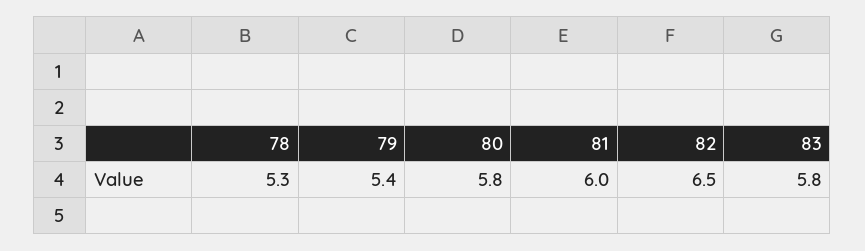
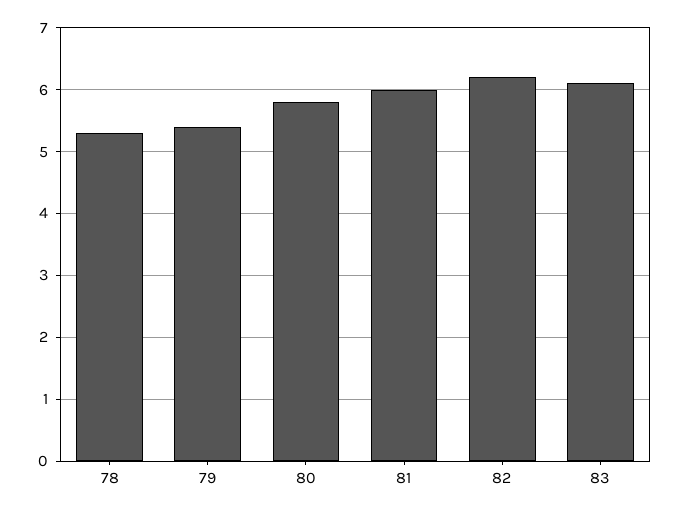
  {
    "78": 5.3,
    "79": 5.4,
    "80": 5.8,
    "81": 6,
-   "82": 6.5,
+   "82": 6.2,
-   "83": 5.8
+   "83": 6.1
  }

